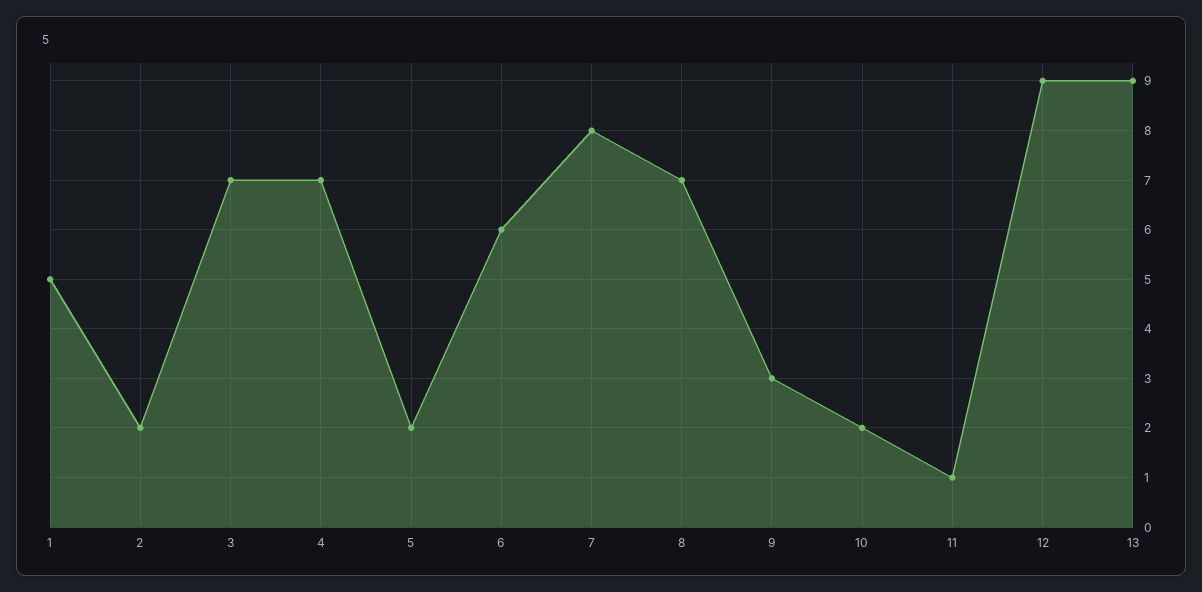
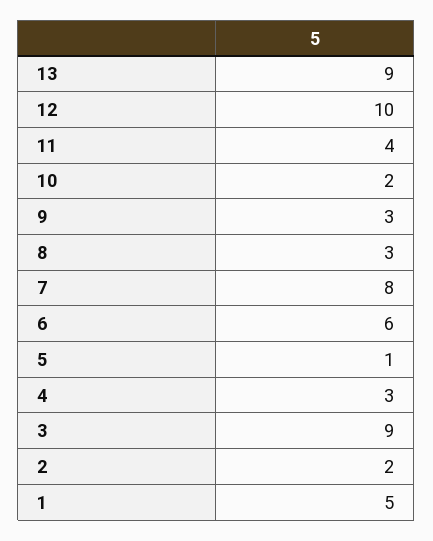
  {
    "1": 5,
    "2": 2,
-   "3": 7,
+   "3": 9,
-   "4": 7,
+   "4": 3,
-   "5": 2,
+   "5": 1,
    "6": 6,
    "7": 8,
-   "8": 7,
+   "8": 3,
    "9": 3,
    "10": 2,
-   "11": 1,
+   "11": 4,
-   "12": 9,
+   "12": 10,
    "13": 9
  }

